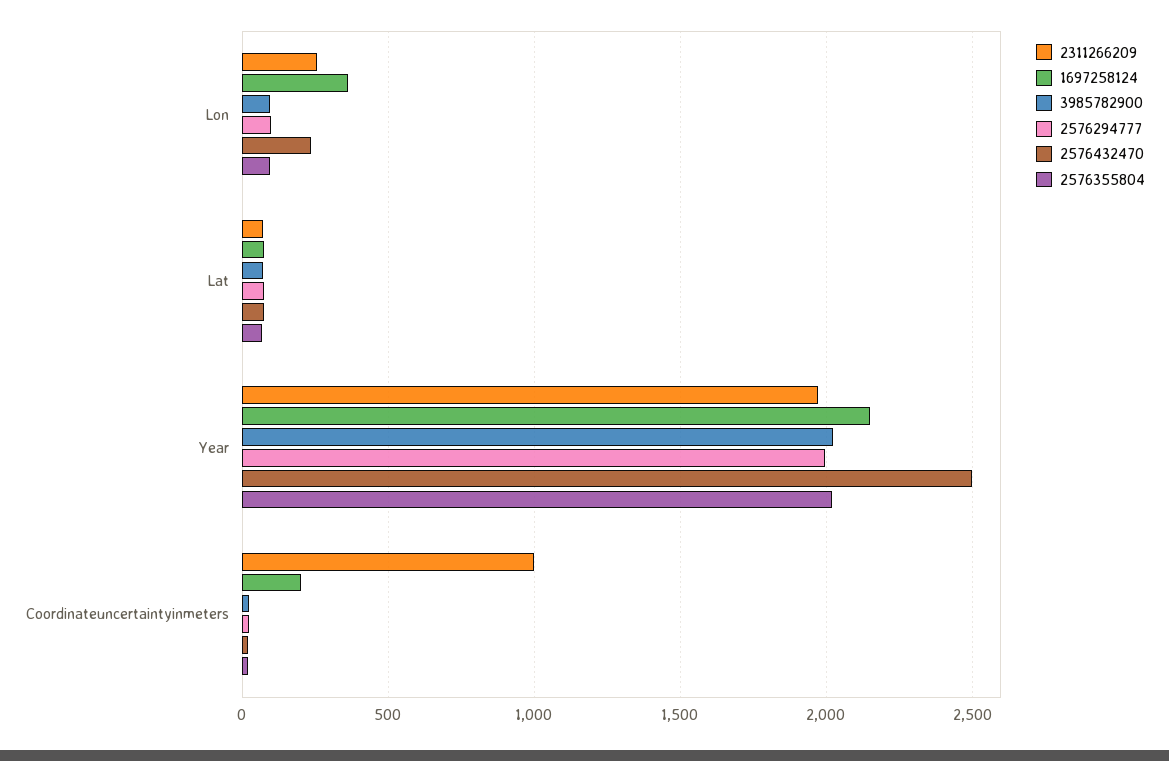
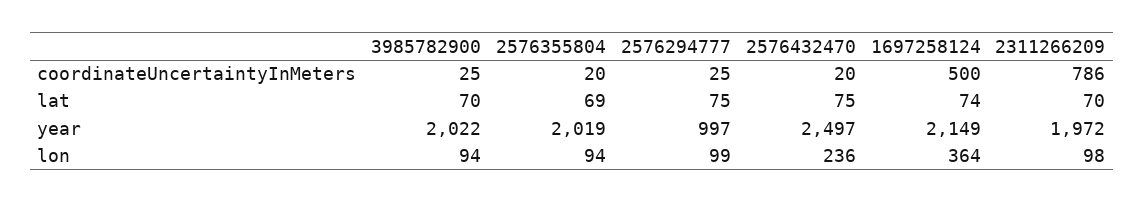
  {
    "2311266209": {
-     "Lon": 250,
+     "Lon": 98,
      "Lat": 70,
      "Year": 1972,
-     "Coordinateuncertaintyinmeters": 1000
+     "Coordinateuncertaintyinmeters": 786
    },
    "1697258124": {
      "Lon": 364,
      "Lat": 74,
      "Year": 2149,
-     "Coordinateuncertaintyinmeters": 200
+     "Coordinateuncertaintyinmeters": 500
    },
    "3985782900": {
      "Lon": 94,
      "Lat": 70,
      "Year": 2022,
      "Coordinateuncertaintyinmeters": 25
    },
    "2576294777": {
      "Lon": 99,
      "Lat": 75,
-     "Year": 2000,
+     "Year": 997,
      "Coordinateuncertaintyinmeters": 25
    },
    "2576432470": {
      "Lon": 236,
      "Lat": 75,
      "Year": 2497,
      "Coordinateuncertaintyinmeters": 20
    },
    "2576355804": {
      "Lon": 94,
      "Lat": 69,
      "Year": 2019,
      "Coordinateuncertaintyinmeters": 20
    }
  }

